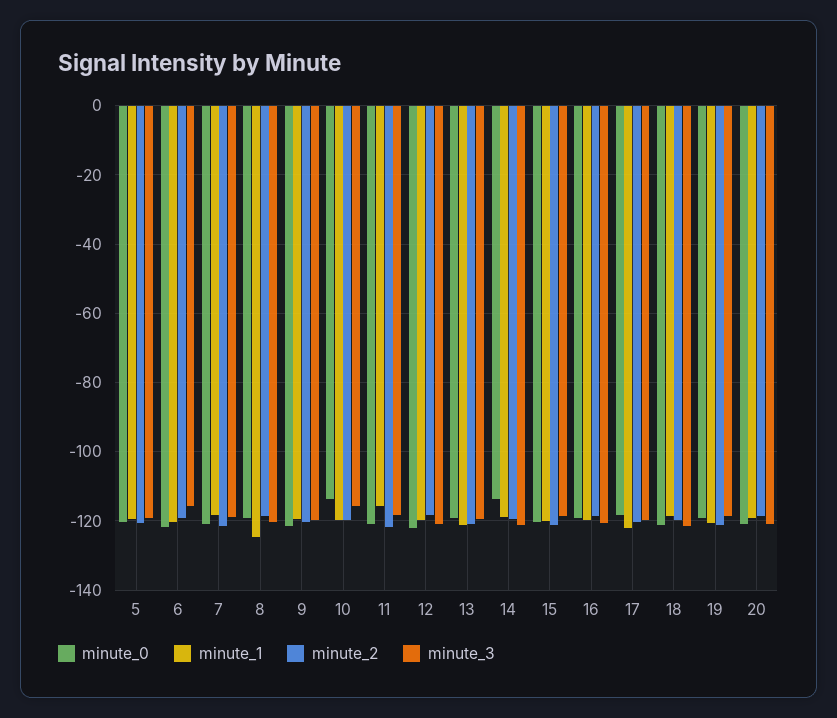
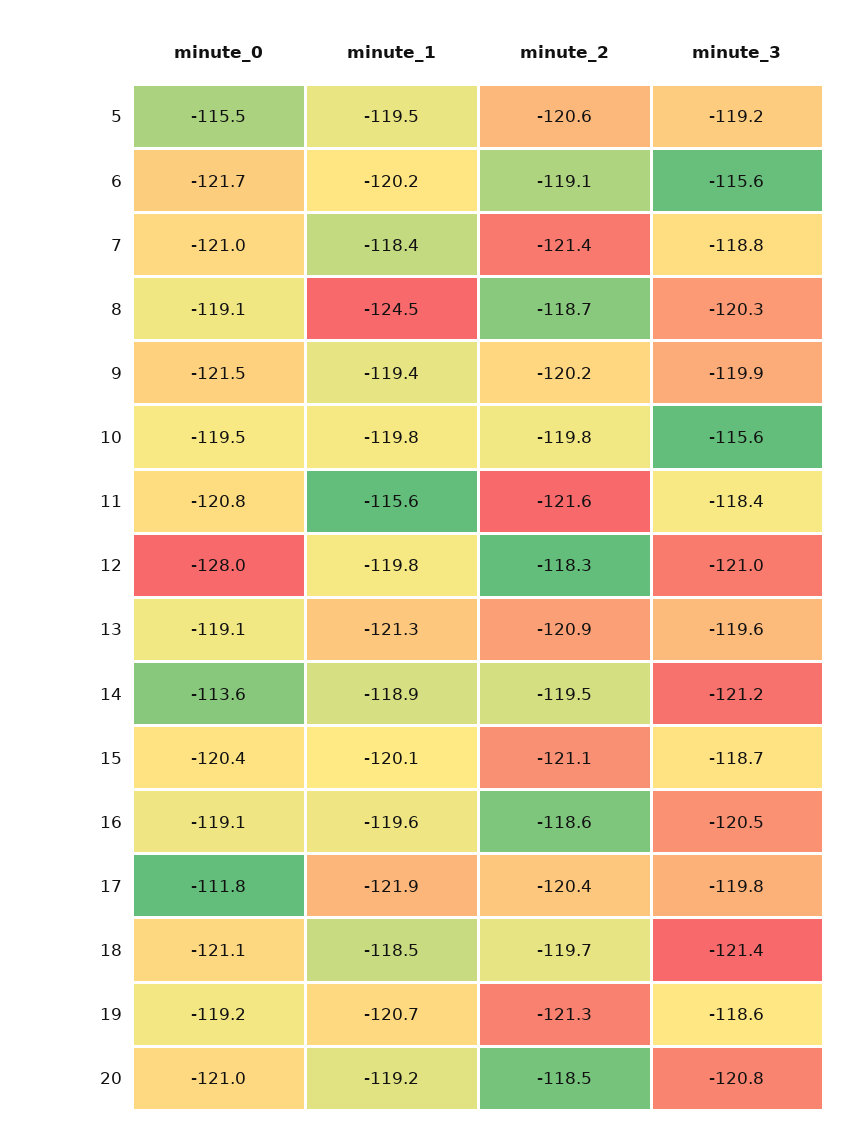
  {
    "minute_0": {
-     "5": -120,
+     "5": -115.5,
      "6": -121.7,
      "7": -121,
      "8": -119.1,
      "9": -121.5,
-     "10": -114,
+     "10": -119.5,
      "11": -120.8,
-     "12": -122,
+     "12": -128,
      "13": -119.1,
      "14": -113.6,
      "15": -120.4,
      "16": -119.1,
-     "17": -118,
+     "17": -111.8,
      "18": -121.1,
      "19": -119.2,
      "20": -121
    },
    "minute_1": {
      "5": -119.5,
      "6": -120.2,
      "7": -118.4,
      "8": -124.5,
      "9": -119.4,
      "10": -119.8,
      "11": -115.6,
      "12": -119.8,
      "13": -121.3,
      "14": -118.9,
      "15": -120.1,
      "16": -119.6,
      "17": -121.9,
      "18": -118.5,
      "19": -120.7,
      "20": -119.2
    },
    "minute_2": {
      "5": -120.6,
      "6": -119.1,
      "7": -121.4,
      "8": -118.7,
      "9": -120.2,
      "10": -119.8,
      "11": -121.6,
      "12": -118.3,
      "13": -120.9,
      "14": -119.5,
      "15": -121.1,
      "16": -118.6,
      "17": -120.4,
      "18": -119.7,
      "19": -121.3,
      "20": -118.5
    },
    "minute_3": {
      "5": -119.2,
      "6": -115.6,
      "7": -118.8,
      "8": -120.3,
      "9": -119.9,
      "10": -115.6,
      "11": -118.4,
      "12": -121,
      "13": -119.6,
      "14": -121.2,
      "15": -118.7,
      "16": -120.5,
      "17": -119.8,
      "18": -121.4,
      "19": -118.6,
      "20": -120.8
    }
  }

